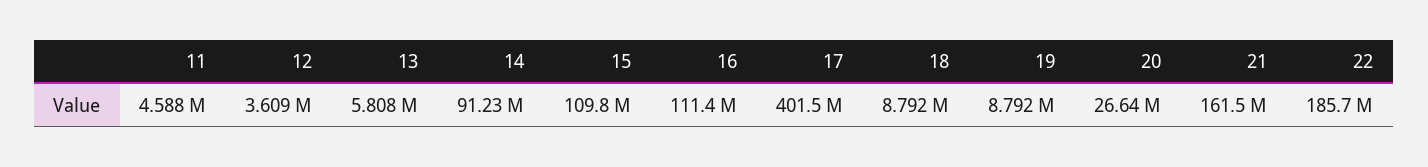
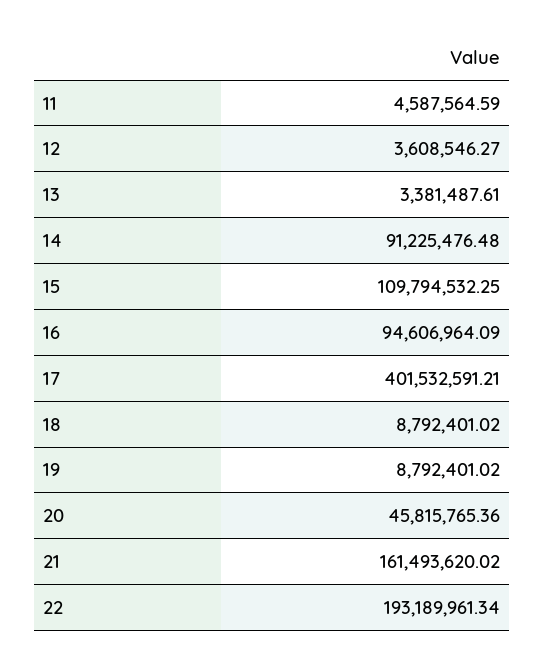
  {
    "11": 4587564.59,
    "12": 3608546.27,
-   "13": 5808000,
+   "13": 3381487.61,
    "14": 91225476.48,
    "15": 109794532.25,
-   "16": 111400000,
+   "16": 94606964.09,
    "17": 401532591.21,
    "18": 8792401.02,
    "19": 8792401.02,
-   "20": 26640000,
+   "20": 45815765.36,
    "21": 161493620.02,
-   "22": 185700000
+   "22": 193189961.34
  }

